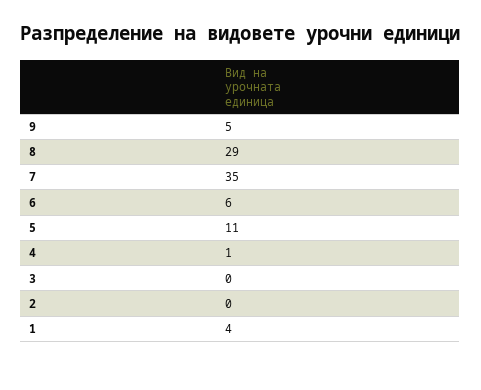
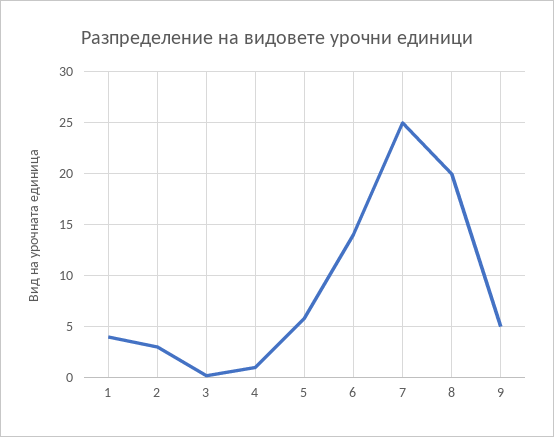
  {
    "9": 5,
-   "8": 29,
+   "8": 20,
-   "7": 35,
+   "7": 25,
-   "6": 6,
+   "6": 14,
-   "5": 11,
+   "5": 6,
    "4": 1,
    "3": 0,
-   "2": 0,
+   "2": 3,
    "1": 4
  }

